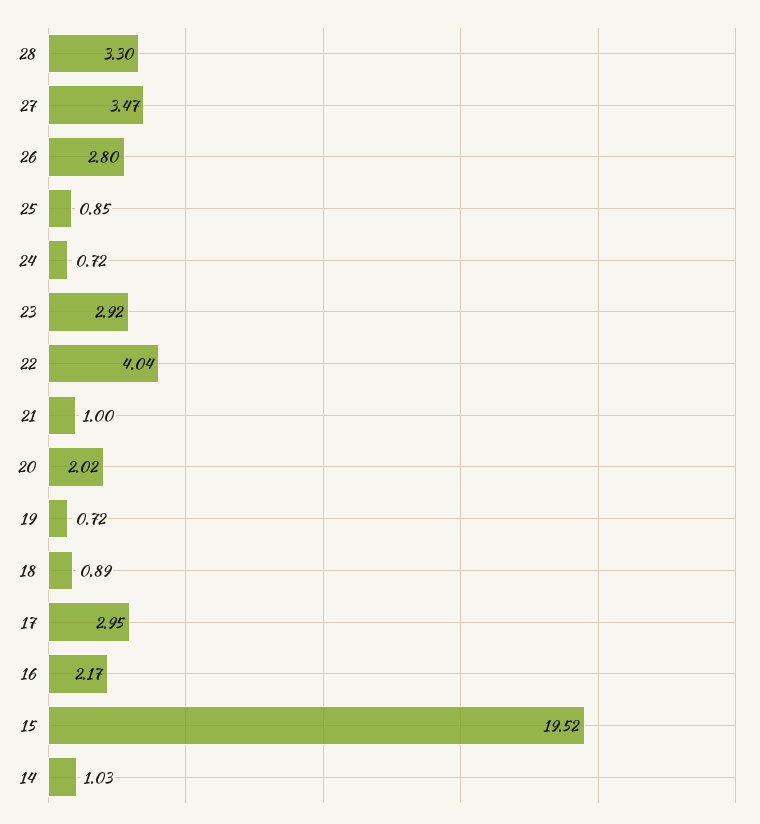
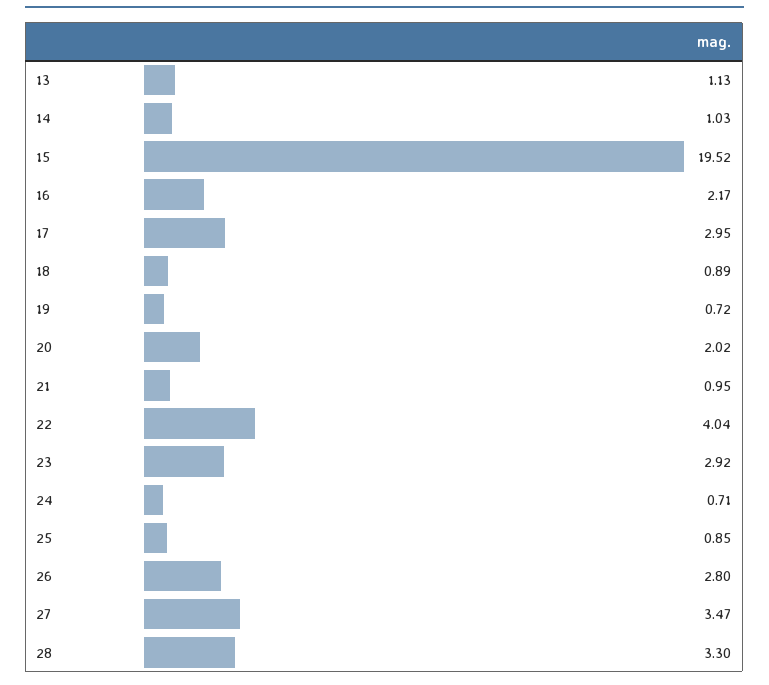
  {
    "28": 3.3,
    "27": 3.47,
    "26": 2.8,
    "25": 0.85,
-   "24": 0.72,
+   "24": 0.71,
    "23": 2.92,
    "22": 4.04,
-   "21": 1,
+   "21": 0.95,
    "20": 2.02,
    "19": 0.72,
    "18": 0.89,
    "17": 2.95,
    "16": 2.17,
    "15": 19.52,
-   "14": 1.03
+   "14": 1.03,
+   "13": 1.13
  }

